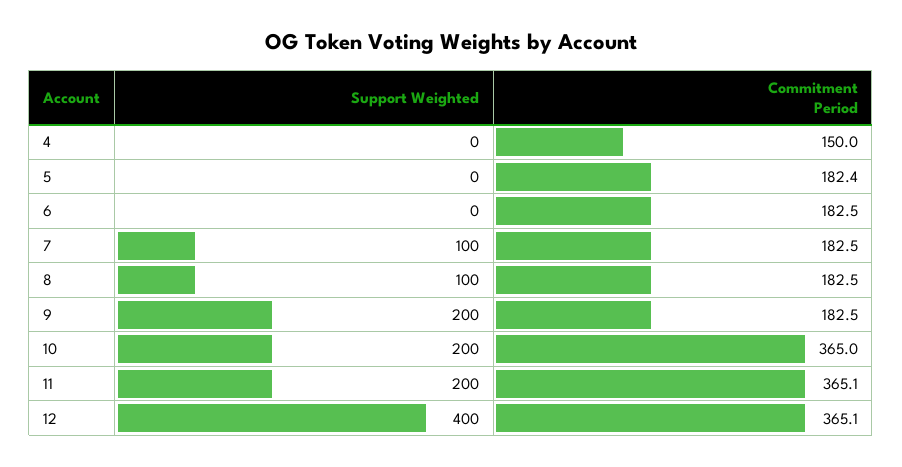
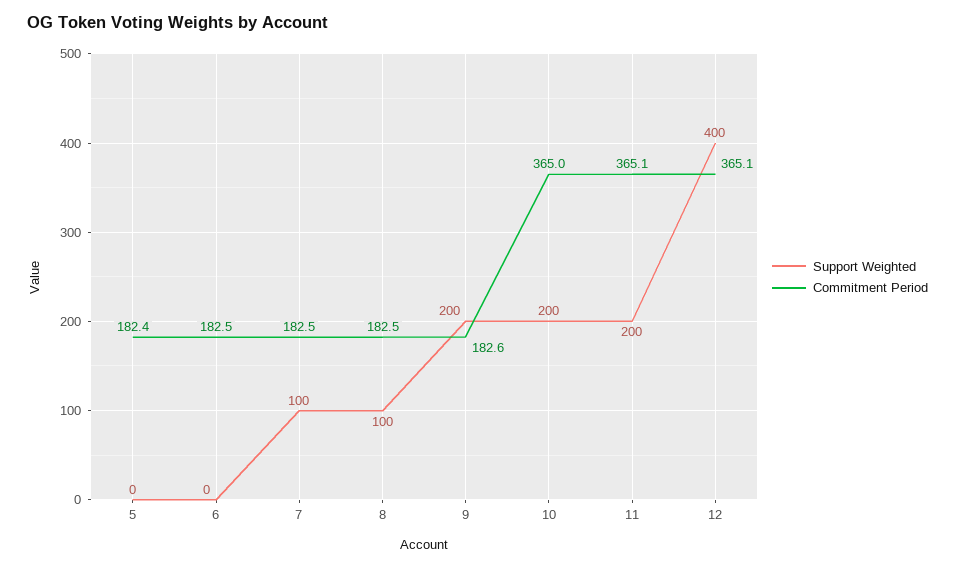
  {
    "Support Weighted": {
-     "4": 0,
      "5": 0,
      "6": 0,
      "7": 100,
      "8": 100,
      "9": 200,
      "10": 200,
      "11": 200,
      "12": 400
    },
    "Commitment Period": {
-     "4": 150,
      "5": 182.4,
      "6": 182.5,
      "7": 182.5,
      "8": 182.5,
-     "9": 182.5,
+     "9": 182.6,
      "10": 365,
      "11": 365.1,
      "12": 365.1
    }
  }

